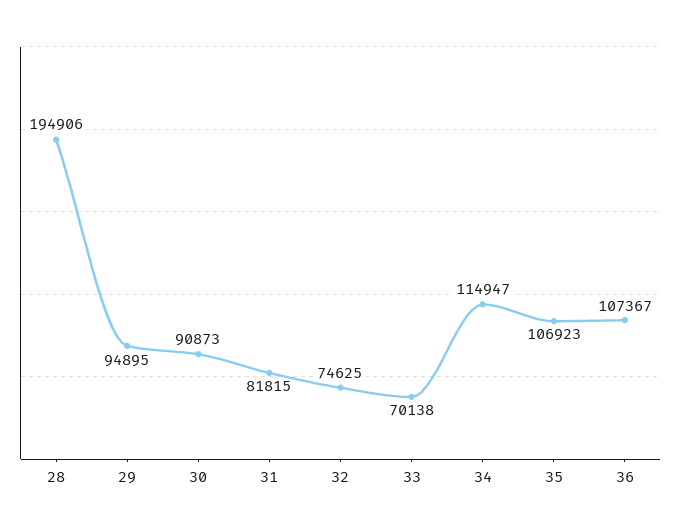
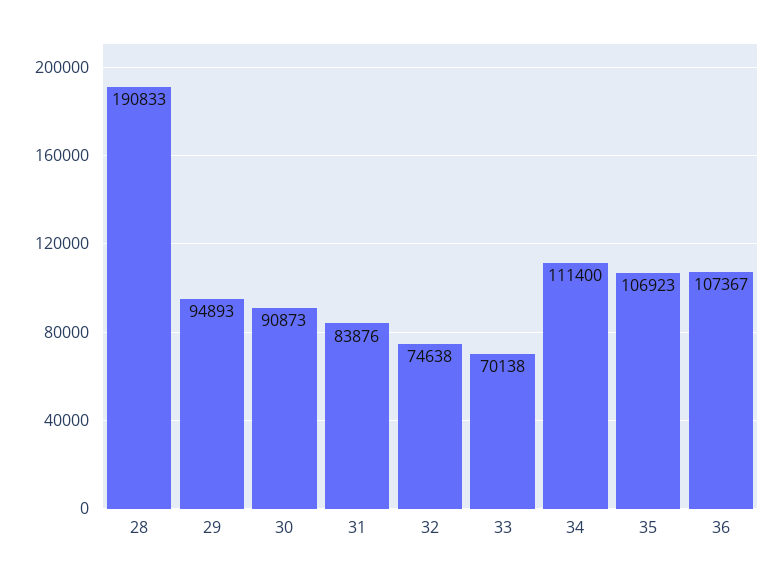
  {
-   "28": 194906,
+   "28": 190833,
-   "29": 94895,
+   "29": 94893,
    "30": 90873,
-   "31": 81815,
+   "31": 83876,
-   "32": 74625,
+   "32": 74638,
    "33": 70138,
-   "34": 114947,
+   "34": 111400,
    "35": 106923,
    "36": 107367
  }

